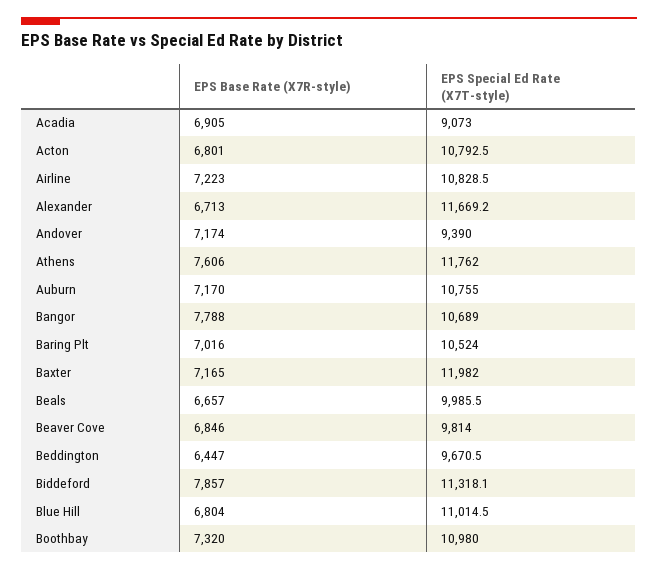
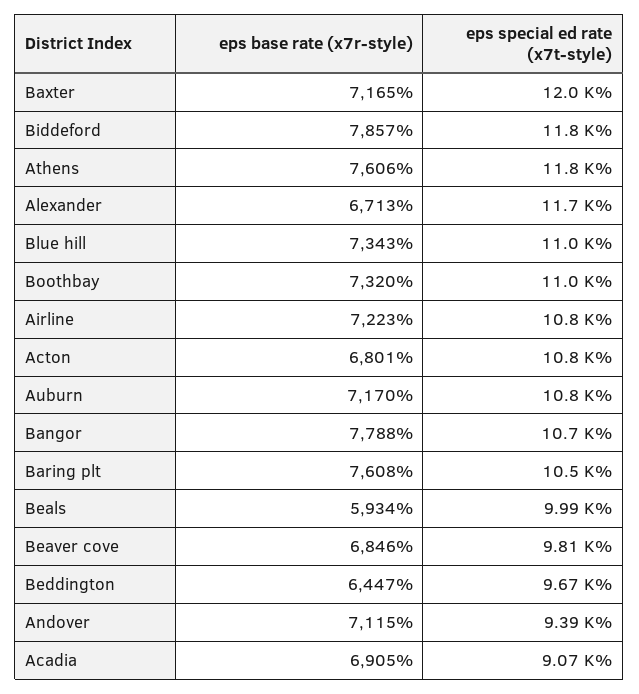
  {
    "EPS Base Rate (X7R-style)": {
      "Acadia": 6905,
      "Acton": 6801,
      "Airline": 7223,
      "Alexander": 6713,
-     "Andover": 7174,
+     "Andover": 7115,
      "Athens": 7606,
      "Auburn": 7170,
      "Bangor": 7788,
-     "Baring Plt": 7016,
+     "Baring Plt": 7608,
      "Baxter": 7165,
-     "Beals": 6657,
+     "Beals": 5934,
      "Beaver Cove": 6846,
      "Beddington": 6447,
      "Biddeford": 7857,
-     "Blue Hill": 6804,
+     "Blue Hill": 7343,
      "Boothbay": 7320
    },
    "EPS Special Ed Rate (X7T-style)": {
      "Acadia": 9073,
      "Acton": 10792.5,
      "Airline": 10828.5,
      "Alexander": 11669.2,
      "Andover": 9390,
      "Athens": 11762,
      "Auburn": 10755,
      "Bangor": 10689,
      "Baring Plt": 10524,
      "Baxter": 11982,
      "Beals": 9985.5,
      "Beaver Cove": 9814,
      "Beddington": 9670.5,
-     "Biddeford": 11318.1,
+     "Biddeford": 11800,
      "Blue Hill": 11014.5,
      "Boothbay": 10980
    }
  }

